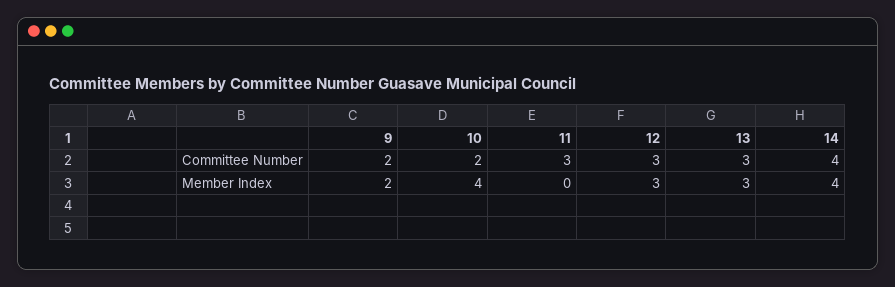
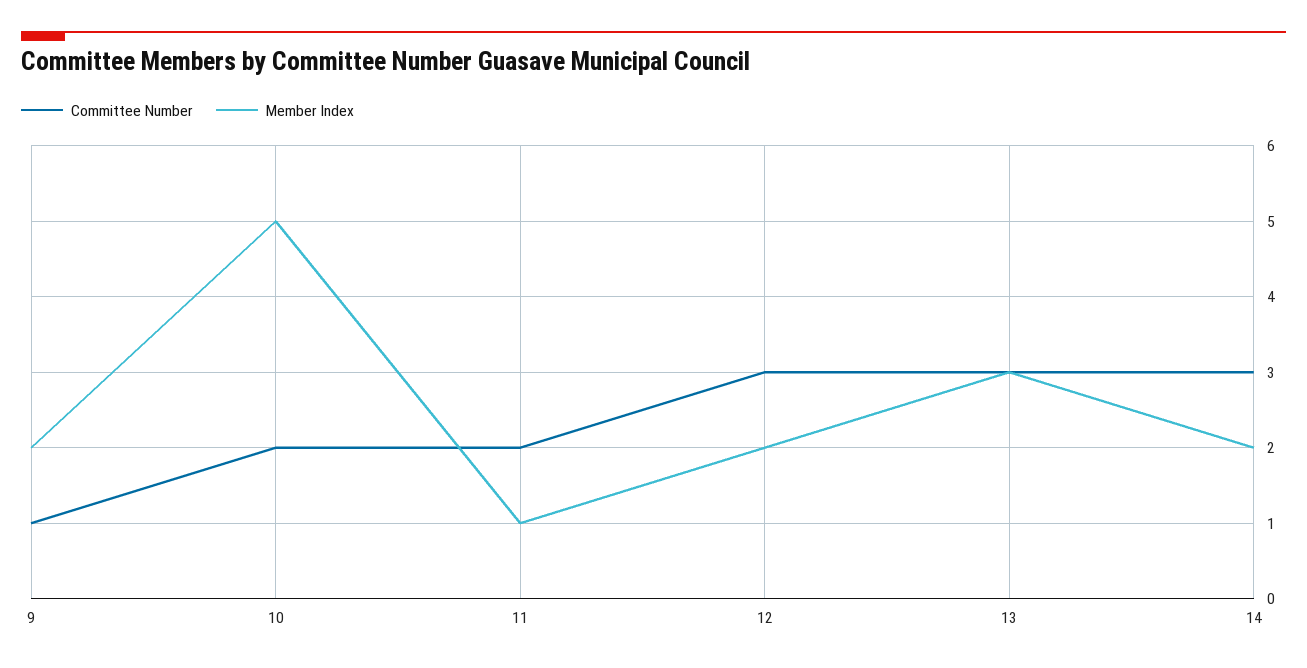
  {
    "Committee Number": {
-     "9": 2,
+     "9": 1,
      "10": 2,
-     "11": 3,
+     "11": 2,
      "12": 3,
      "13": 3,
-     "14": 4
+     "14": 3
    },
    "Member Index": {
      "9": 2,
-     "10": 4,
+     "10": 5,
-     "11": 0,
+     "11": 1,
-     "12": 3,
+     "12": 2,
      "13": 3,
-     "14": 4
+     "14": 2
    }
  }

